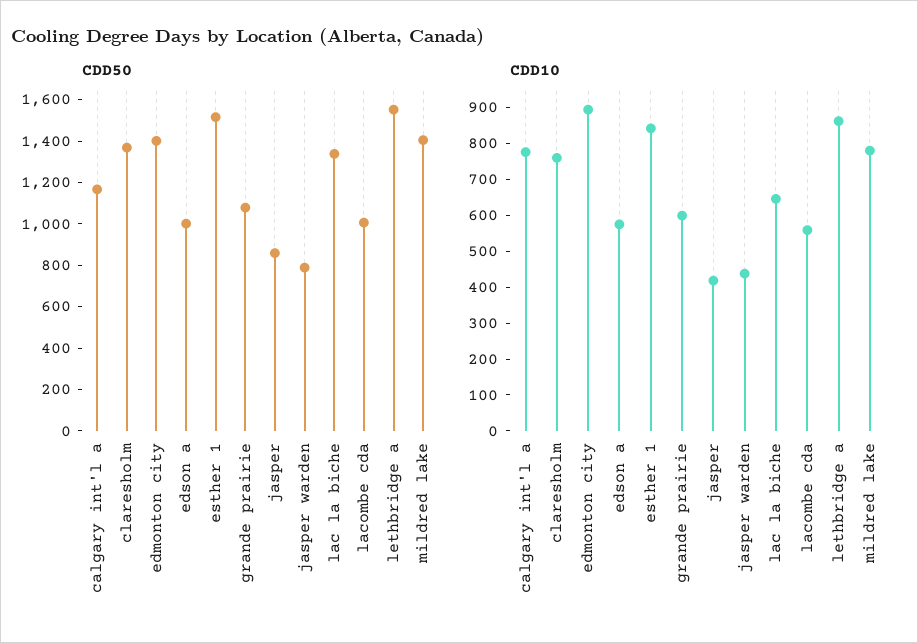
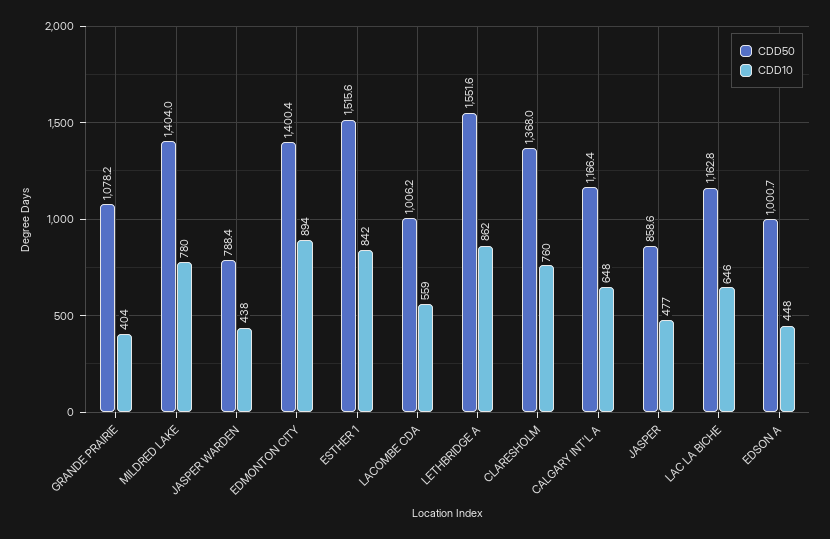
  {
    "CDD50": {
      "calgary int'l a": 1166.4,
      "claresholm": 1368,
      "edmonton city": 1400.4,
      "edson a": 1000.7,
      "esther 1": 1515.6,
      "grande prairie": 1078.2,
      "jasper": 858.6,
      "jasper warden": 788.4,
-     "lac la biche": 1350,
+     "lac la biche": 1162.8,
      "lacombe cda": 1006.2,
      "lethbridge a": 1551.6,
      "mildred lake": 1404
    },
    "CDD10": {
-     "calgary int'l a": 775,
+     "calgary int'l a": 648,
      "claresholm": 760,
      "edmonton city": 894,
-     "edson a": 575,
+     "edson a": 448,
      "esther 1": 842,
-     "grande prairie": 600,
+     "grande prairie": 404,
-     "jasper": 425,
+     "jasper": 477,
      "jasper warden": 438,
      "lac la biche": 646,
      "lacombe cda": 559,
      "lethbridge a": 862,
      "mildred lake": 780
    }
  }

